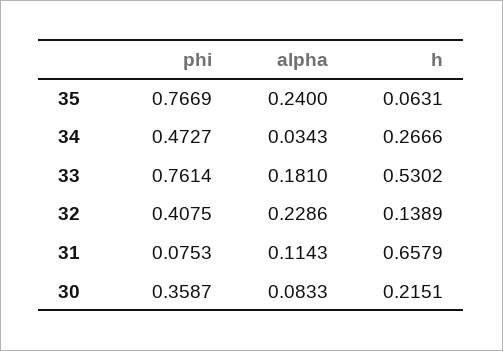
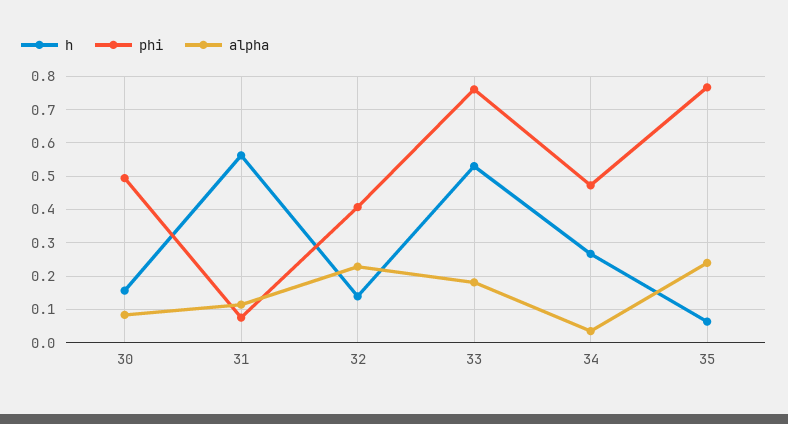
  {
    "phi": {
      "35": 0.7669,
      "34": 0.4727,
      "33": 0.7614,
      "32": 0.4075,
      "31": 0.0753,
-     "30": 0.3587
+     "30": 0.5
    },
    "alpha": {
      "35": 0.24,
      "34": 0.0343,
      "33": 0.181,
      "32": 0.2286,
      "31": 0.1143,
      "30": 0.0833
    },
    "h": {
      "35": 0.0631,
      "34": 0.2666,
      "33": 0.5302,
      "32": 0.1389,
-     "31": 0.6579,
+     "31": 0.56,
-     "30": 0.2151
+     "30": 0.16
    }
  }

